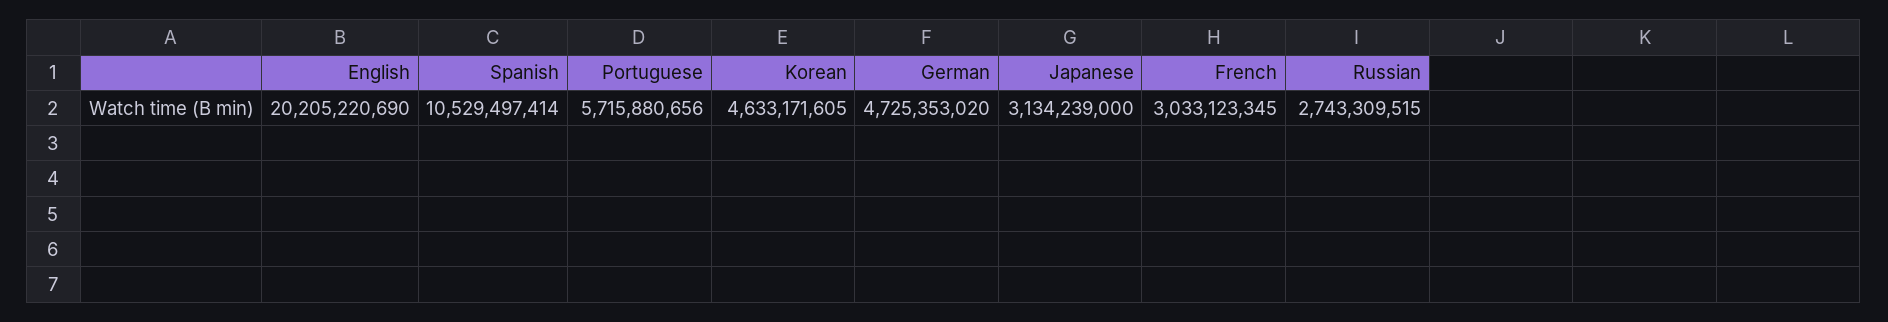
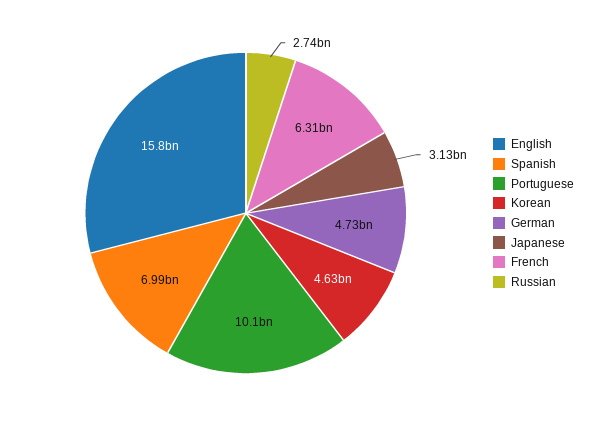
  {
-   "English": 20205220690,
+   "English": 15800000000,
-   "Spanish": 10529497414,
+   "Spanish": 6990000000,
-   "Portuguese": 5715880656,
+   "Portuguese": 10100000000,
    "Korean": 4633171605,
    "German": 4725353020,
    "Japanese": 3134239000,
-   "French": 3033123345,
+   "French": 6310000000,
    "Russian": 2743309515
  }

